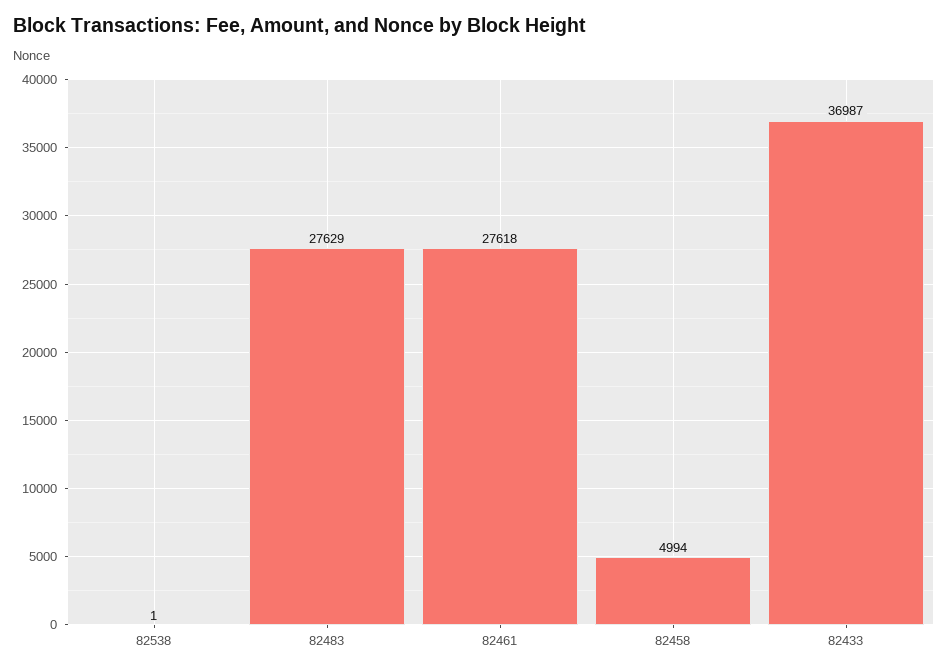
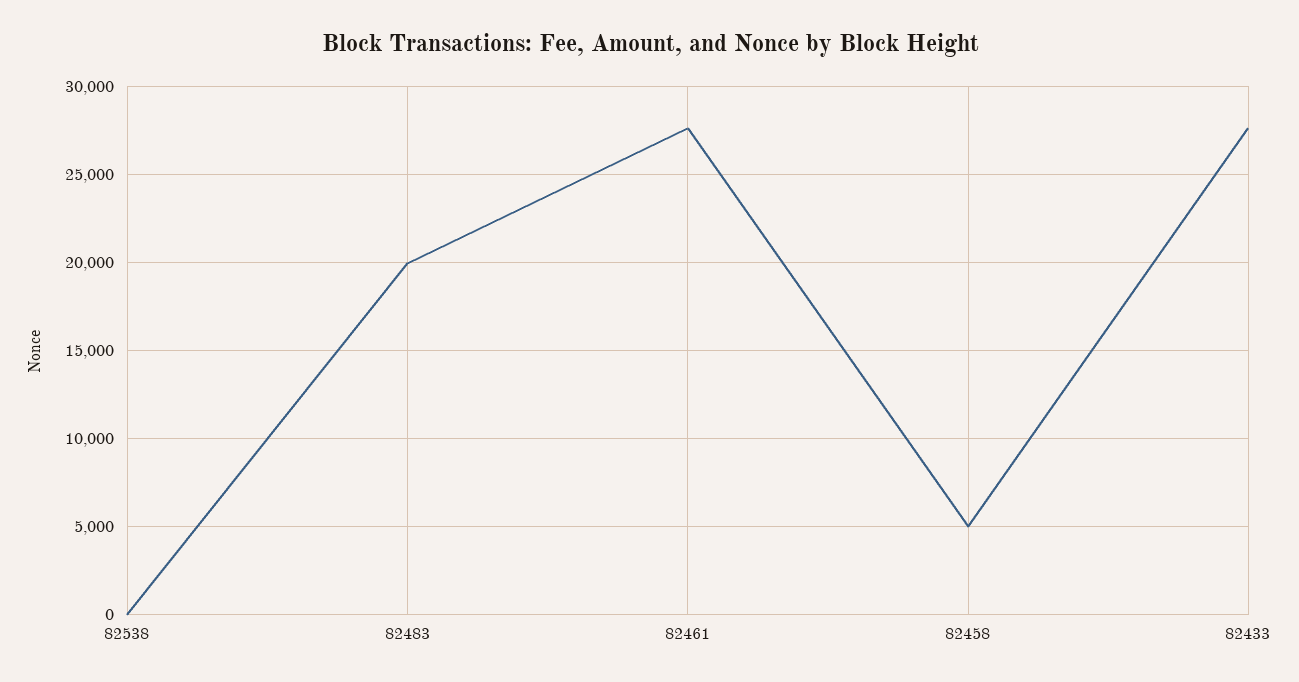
  {
    "82538": 1,
-   "82483": 27629,
+   "82483": 20000,
    "82461": 27618,
    "82458": 4994,
-   "82433": 36987
+   "82433": 27500
  }

